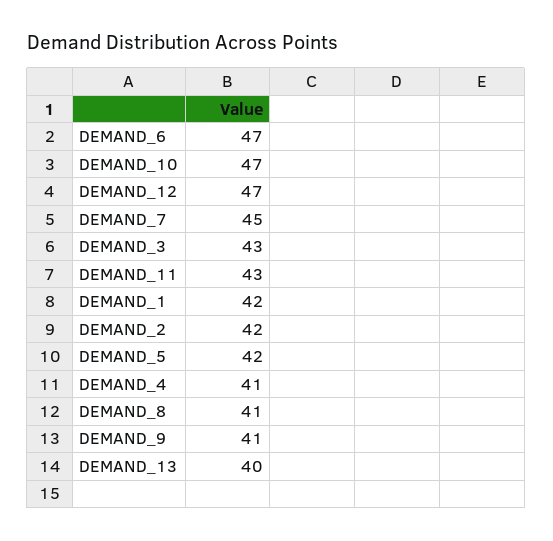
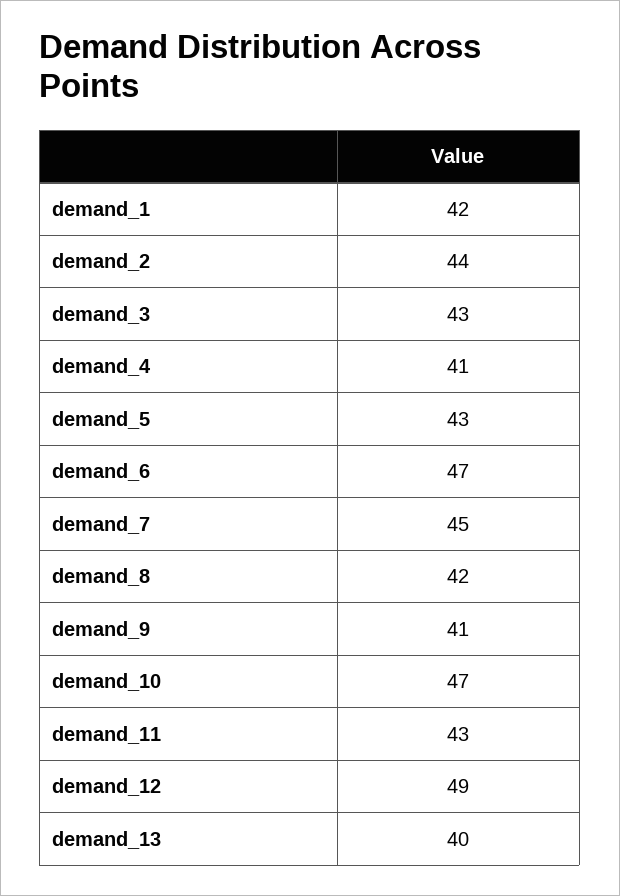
  {
    "DEMAND_6": 47,
    "DEMAND_10": 47,
-   "DEMAND_12": 47,
+   "DEMAND_12": 49,
    "DEMAND_7": 45,
    "DEMAND_3": 43,
    "DEMAND_11": 43,
    "DEMAND_1": 42,
-   "DEMAND_2": 42,
+   "DEMAND_2": 44,
-   "DEMAND_5": 42,
+   "DEMAND_5": 43,
    "DEMAND_4": 41,
-   "DEMAND_8": 41,
+   "DEMAND_8": 42,
    "DEMAND_9": 41,
    "DEMAND_13": 40
  }

